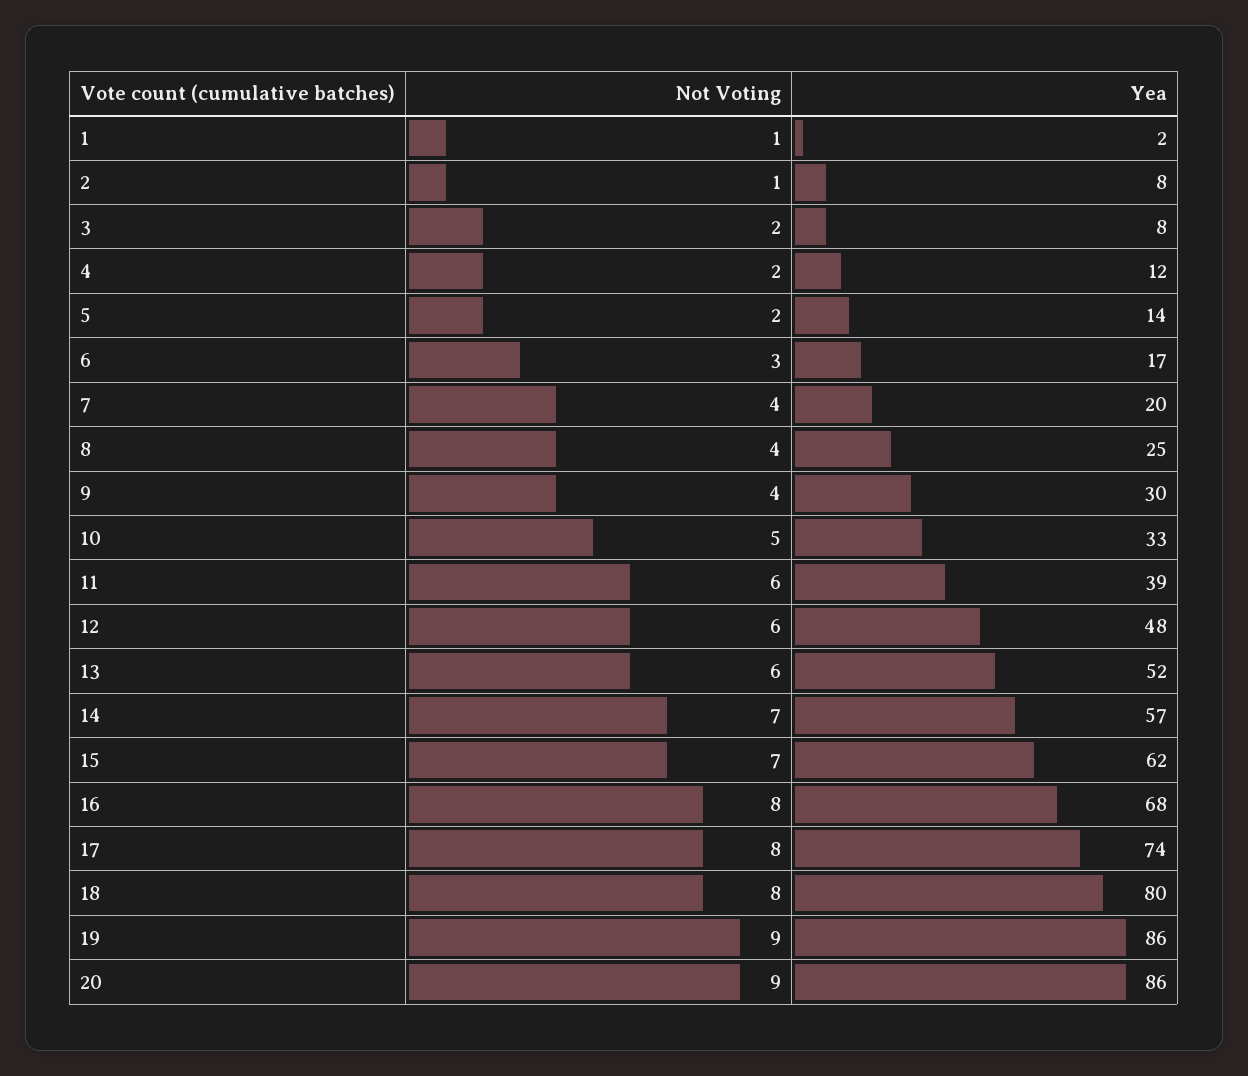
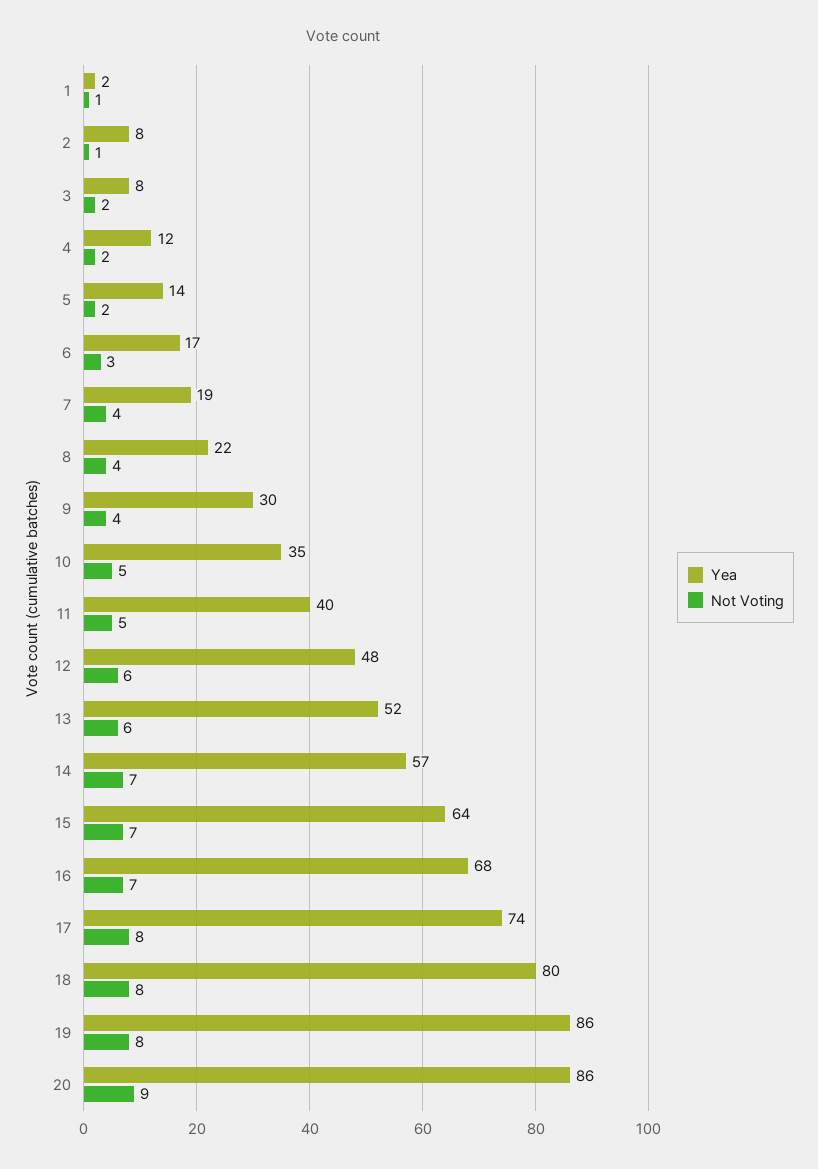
  {
    "Not Voting": {
      "1": 1,
      "2": 1,
      "3": 2,
      "4": 2,
      "5": 2,
      "6": 3,
      "7": 4,
      "8": 4,
      "9": 4,
      "10": 5,
-     "11": 6,
+     "11": 5,
      "12": 6,
      "13": 6,
      "14": 7,
      "15": 7,
-     "16": 8,
+     "16": 7,
      "17": 8,
      "18": 8,
-     "19": 9,
+     "19": 8,
      "20": 9
    },
    "Yea": {
      "1": 2,
      "2": 8,
      "3": 8,
      "4": 12,
      "5": 14,
      "6": 17,
-     "7": 20,
+     "7": 19,
-     "8": 25,
+     "8": 22,
      "9": 30,
-     "10": 33,
+     "10": 35,
-     "11": 39,
+     "11": 40,
      "12": 48,
      "13": 52,
      "14": 57,
-     "15": 62,
+     "15": 64,
      "16": 68,
      "17": 74,
      "18": 80,
      "19": 86,
      "20": 86
    }
  }

